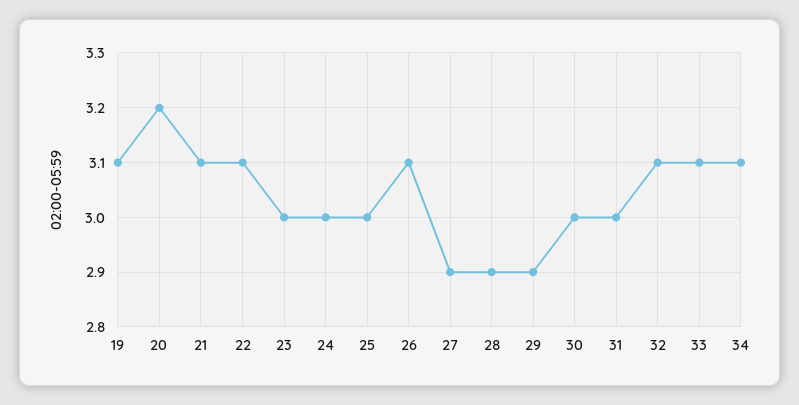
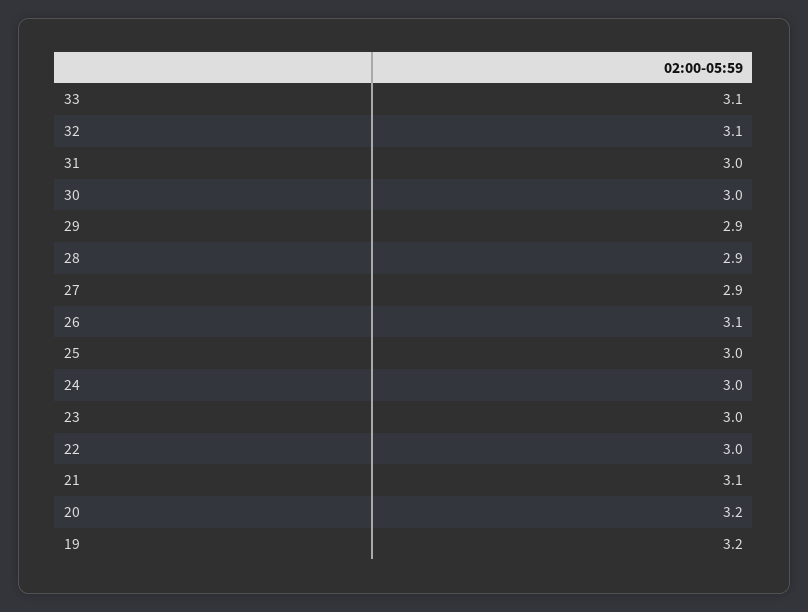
  {
-   "19": 3.1,
+   "19": 3.2,
    "20": 3.2,
    "21": 3.1,
-   "22": 3.1,
+   "22": 3,
    "23": 3,
    "24": 3,
    "25": 3,
    "26": 3.1,
    "27": 2.9,
    "28": 2.9,
    "29": 2.9,
    "30": 3,
    "31": 3,
    "32": 3.1,
-   "33": 3.1,
+   "33": 3.1
-   "34": 3.1
  }

